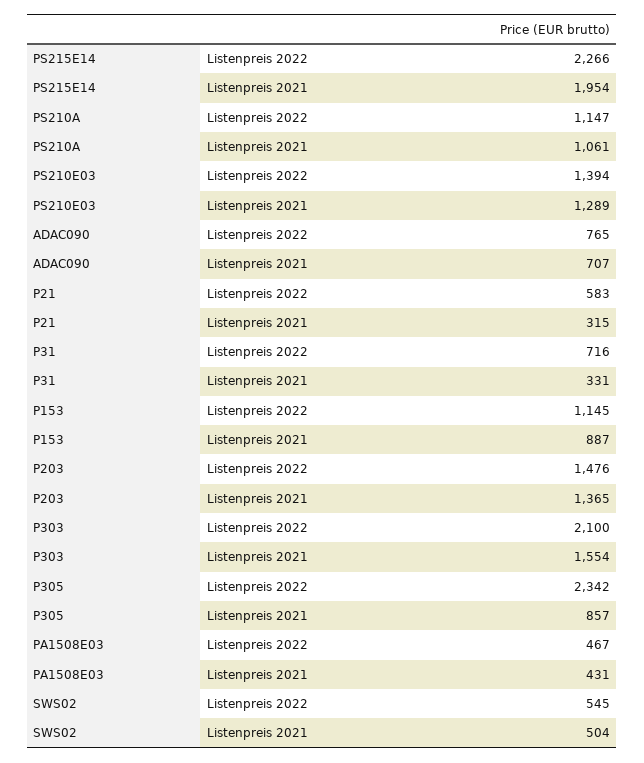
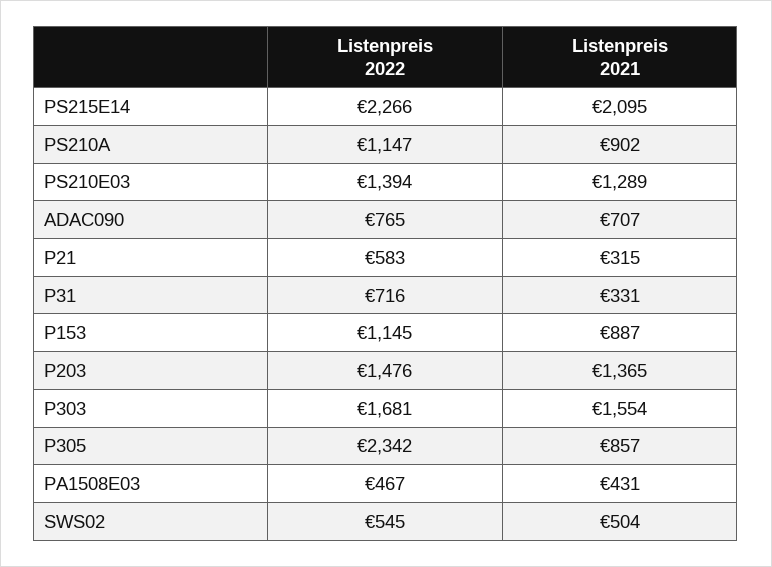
  {
    "PS215E14": {
      "Listenpreis 2022": 2266,
-     "Listenpreis 2021": 1954
+     "Listenpreis 2021": 2095
    },
    "PS210A": {
      "Listenpreis 2022": 1147,
-     "Listenpreis 2021": 1061
+     "Listenpreis 2021": 902
    },
    "PS210E03": {
      "Listenpreis 2022": 1394,
      "Listenpreis 2021": 1289
    },
    "ADAC090": {
      "Listenpreis 2022": 765,
      "Listenpreis 2021": 707
    },
    "P21": {
      "Listenpreis 2022": 583,
      "Listenpreis 2021": 315
    },
    "P31": {
      "Listenpreis 2022": 716,
      "Listenpreis 2021": 331
    },
    "P153": {
      "Listenpreis 2022": 1145,
      "Listenpreis 2021": 887
    },
    "P203": {
      "Listenpreis 2022": 1476,
      "Listenpreis 2021": 1365
    },
    "P303": {
-     "Listenpreis 2022": 2100,
+     "Listenpreis 2022": 1681,
      "Listenpreis 2021": 1554
    },
    "P305": {
      "Listenpreis 2022": 2342,
      "Listenpreis 2021": 857
    },
    "PA1508E03": {
      "Listenpreis 2022": 467,
      "Listenpreis 2021": 431
    },
    "SWS02": {
      "Listenpreis 2022": 545,
      "Listenpreis 2021": 504
    }
  }

